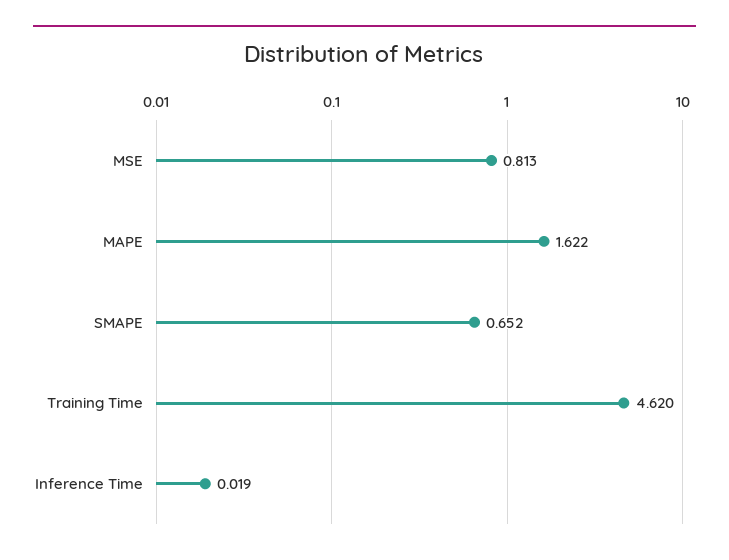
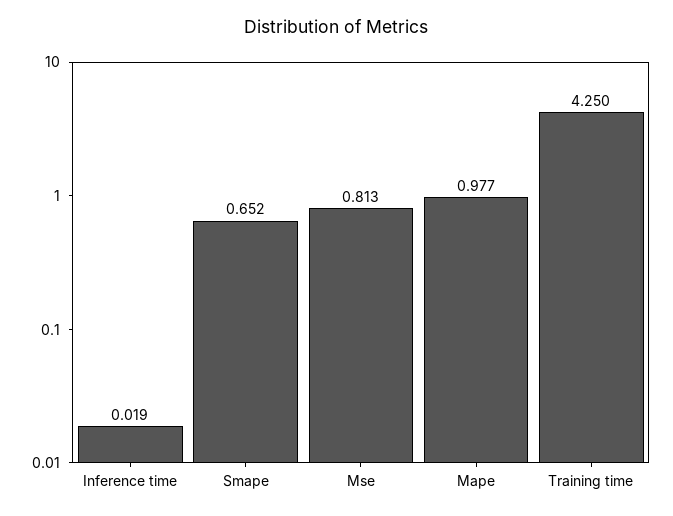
  {
    "MSE": 0.813,
-   "MAPE": 1.622,
+   "MAPE": 0.977,
    "SMAPE": 0.652,
-   "Training Time": 4.62,
+   "Training Time": 4.25,
    "Inference Time": 0.019
  }

